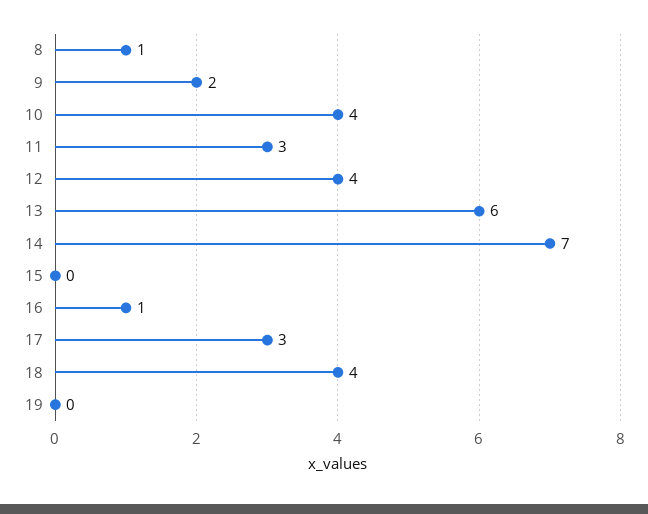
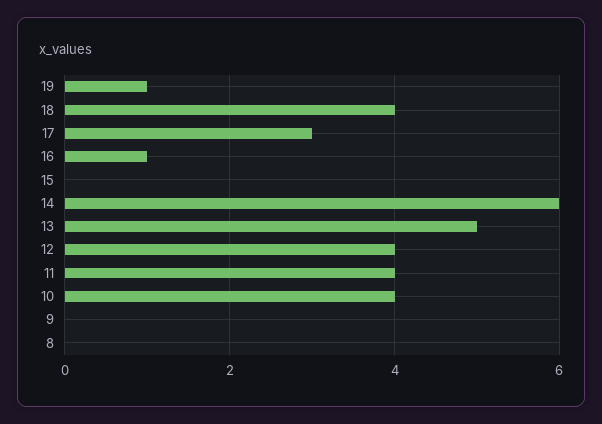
  {
-   "8": 1,
+   "8": 0,
-   "9": 2,
+   "9": 0,
    "10": 4,
-   "11": 3,
+   "11": 4,
    "12": 4,
-   "13": 6,
+   "13": 5,
-   "14": 7,
+   "14": 6,
    "15": 0,
    "16": 1,
    "17": 3,
    "18": 4,
-   "19": 0
+   "19": 1
  }

